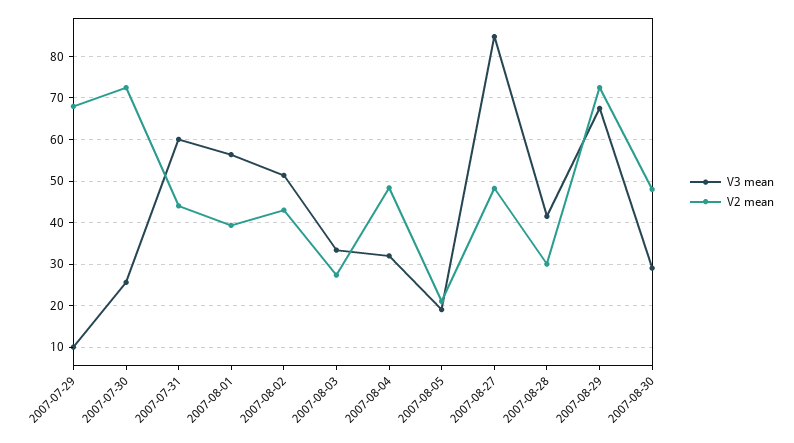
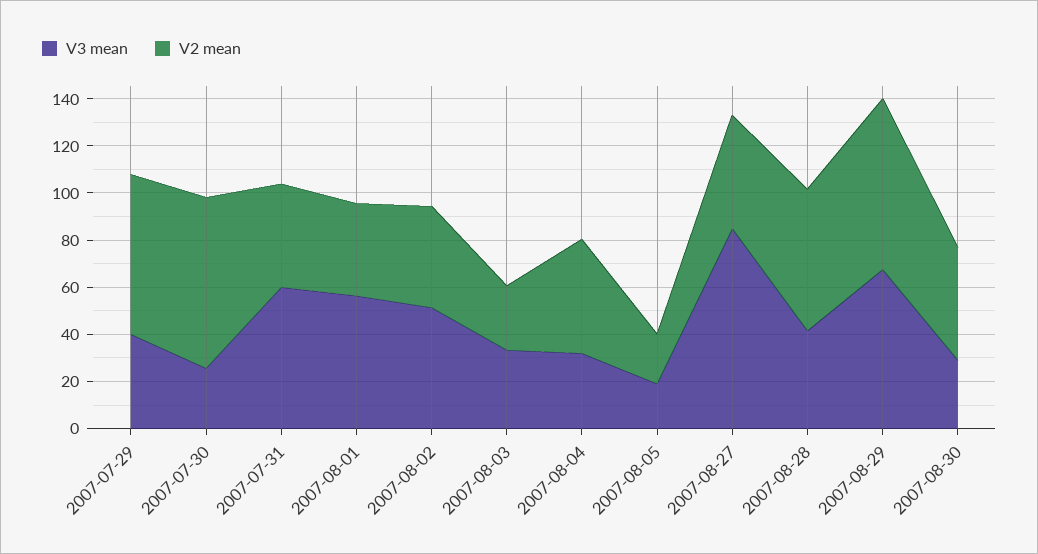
  {
    "V3 mean": {
-     "2007-07-29": 10,
+     "2007-07-29": 40,
      "2007-07-30": 26,
      "2007-07-31": 60,
      "2007-08-01": 56,
      "2007-08-02": 52,
      "2007-08-03": 34,
      "2007-08-04": 32,
      "2007-08-05": 20,
      "2007-08-27": 84,
      "2007-08-28": 42,
      "2007-08-29": 68,
      "2007-08-30": 30
    },
    "V2 mean": {
      "2007-07-29": 68,
      "2007-07-30": 72,
      "2007-07-31": 44,
      "2007-08-01": 40,
      "2007-08-02": 44,
      "2007-08-03": 28,
      "2007-08-04": 48,
      "2007-08-05": 22,
      "2007-08-27": 48,
-     "2007-08-28": 30,
+     "2007-08-28": 60,
      "2007-08-29": 72,
      "2007-08-30": 48
    }
  }

